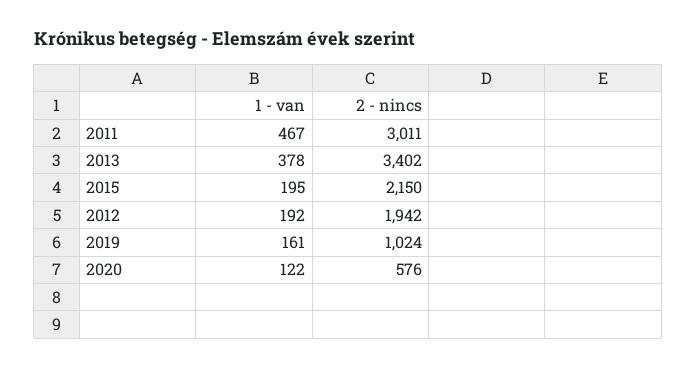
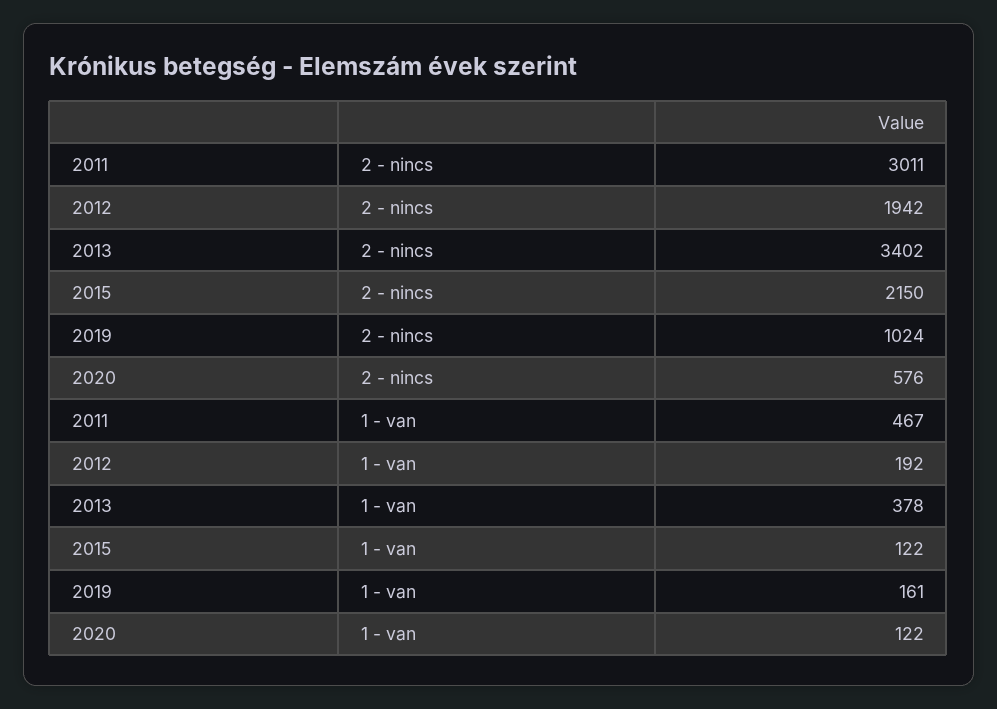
  {
    "1 - van": {
      "2011": 467,
      "2013": 378,
-     "2015": 195,
+     "2015": 122,
      "2012": 192,
      "2019": 161,
      "2020": 122
    },
    "2 - nincs": {
      "2011": 3011,
      "2013": 3402,
      "2015": 2150,
      "2012": 1942,
      "2019": 1024,
      "2020": 576
    }
  }

